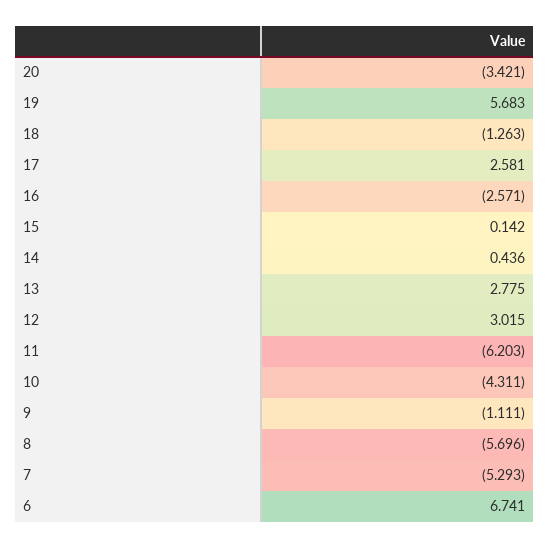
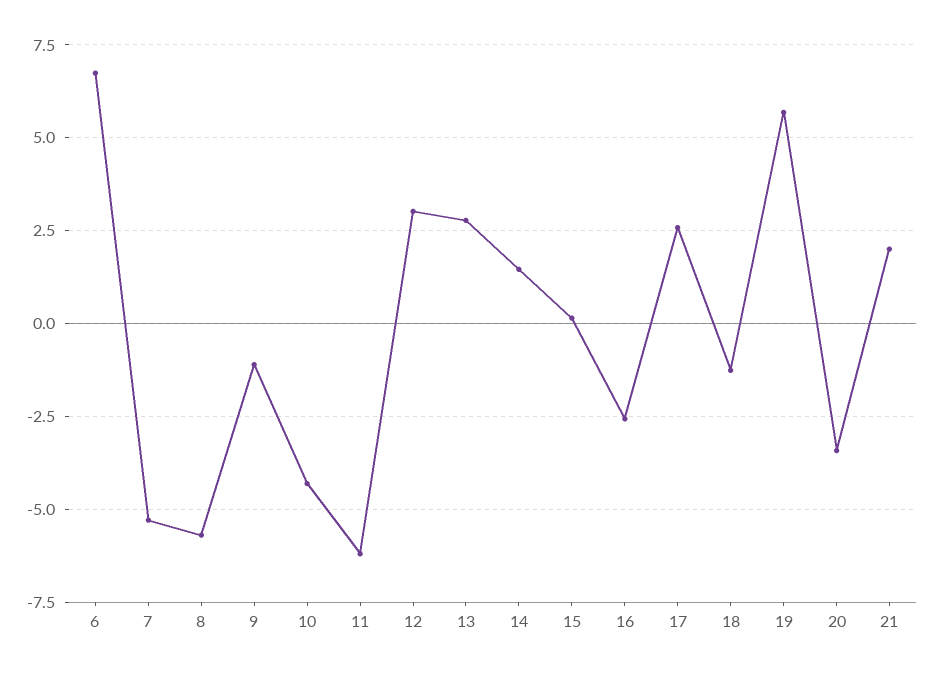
  {
    "20": -3.421,
    "19": 5.683,
    "18": -1.263,
    "17": 2.581,
    "16": -2.571,
    "15": 0.142,
-   "14": 0.436,
+   "14": 1.5,
    "13": 2.775,
    "12": 3.015,
    "11": -6.203,
    "10": -4.311,
    "9": -1.111,
    "8": -5.696,
    "7": -5.293,
-   "6": 6.741
+   "6": 6.741,
+   "21": 2
  }

